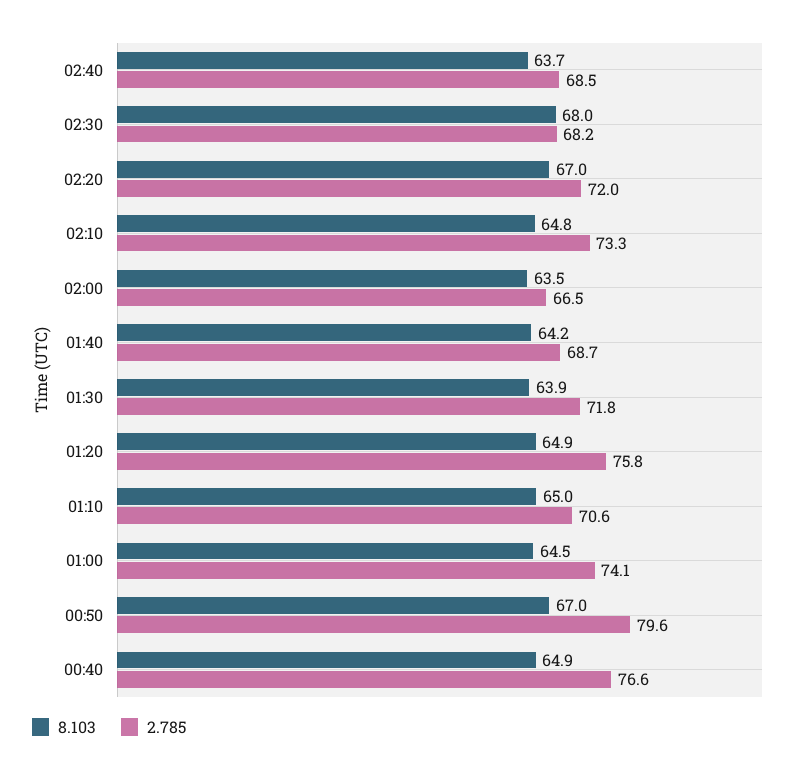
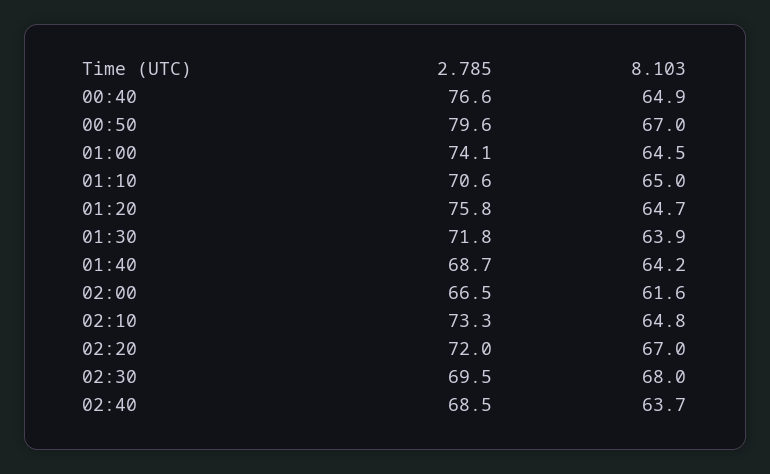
  {
    "8.103": {
      "02:40": 63.7,
      "02:30": 68,
      "02:20": 67,
      "02:10": 64.8,
-     "02:00": 63.5,
+     "02:00": 61.6,
      "01:40": 64.2,
      "01:30": 63.9,
-     "01:20": 64.9,
+     "01:20": 64.7,
      "01:10": 65,
      "01:00": 64.5,
      "00:50": 67,
      "00:40": 64.9
    },
    "2.785": {
      "02:40": 68.5,
-     "02:30": 68.2,
+     "02:30": 69.5,
      "02:20": 72,
      "02:10": 73.3,
      "02:00": 66.5,
      "01:40": 68.7,
      "01:30": 71.8,
      "01:20": 75.8,
      "01:10": 70.6,
      "01:00": 74.1,
      "00:50": 79.6,
      "00:40": 76.6
    }
  }

